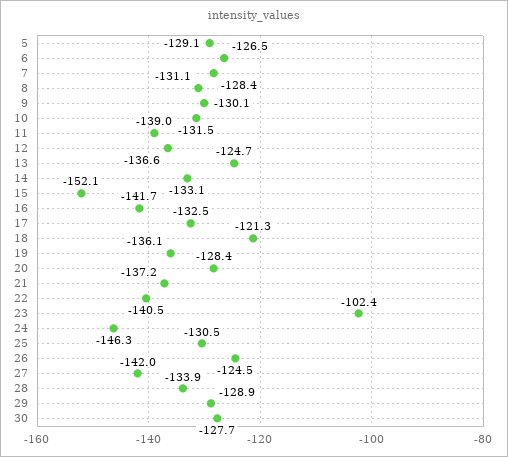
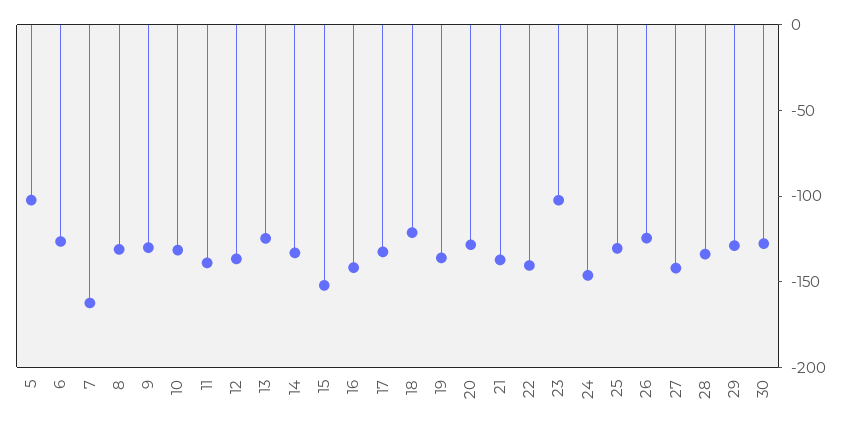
  {
-   "5": -129.1,
+   "5": -100,
    "6": -126.5,
-   "7": -128.4,
+   "7": -160,
    "8": -131.1,
    "9": -130.1,
    "10": -131.5,
    "11": -139,
    "12": -136.6,
    "13": -124.7,
    "14": -133.1,
    "15": -152.1,
    "16": -141.7,
    "17": -132.5,
    "18": -121.3,
    "19": -136.1,
    "20": -128.4,
    "21": -137.2,
    "22": -140.5,
    "23": -102.4,
    "24": -146.3,
    "25": -130.5,
    "26": -124.5,
    "27": -142,
    "28": -133.9,
    "29": -128.9,
    "30": -127.7
  }

